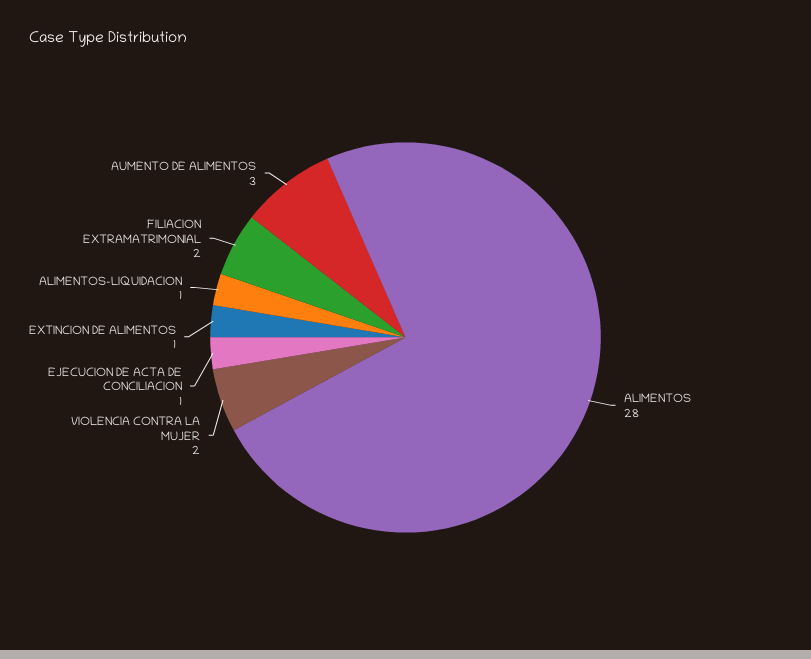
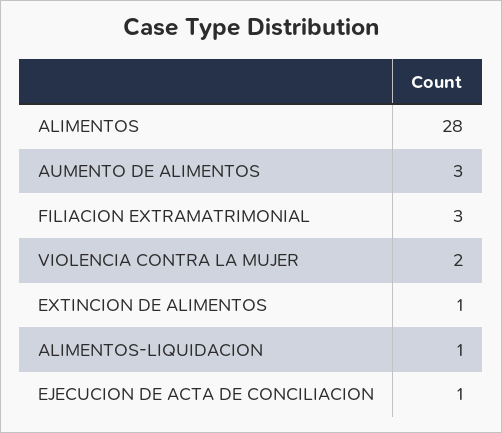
  {
    "ALIMENTOS": 28,
    "VIOLENCIA CONTRA LA MUJER": 2,
    "EJECUCION DE ACTA DE CONCILIACION": 1,
    "EXTINCION DE ALIMENTOS": 1,
    "ALIMENTOS-LIQUIDACION": 1,
-   "FILIACION EXTRAMATRIMONIAL": 2,
+   "FILIACION EXTRAMATRIMONIAL": 3,
    "AUMENTO DE ALIMENTOS": 3
  }

